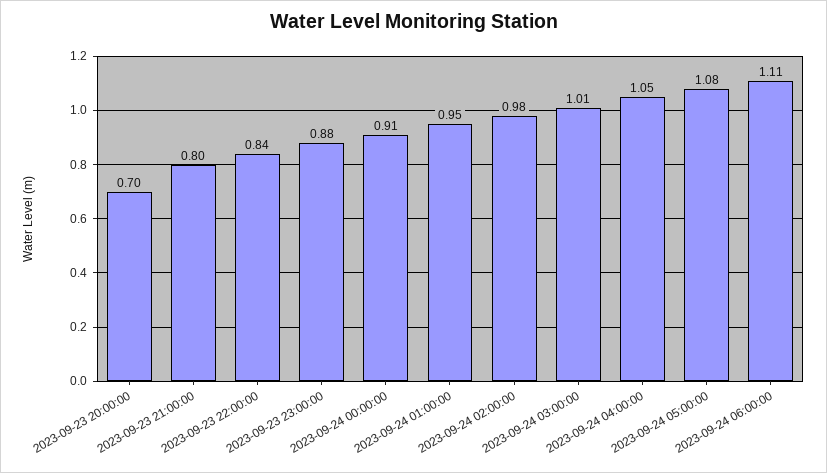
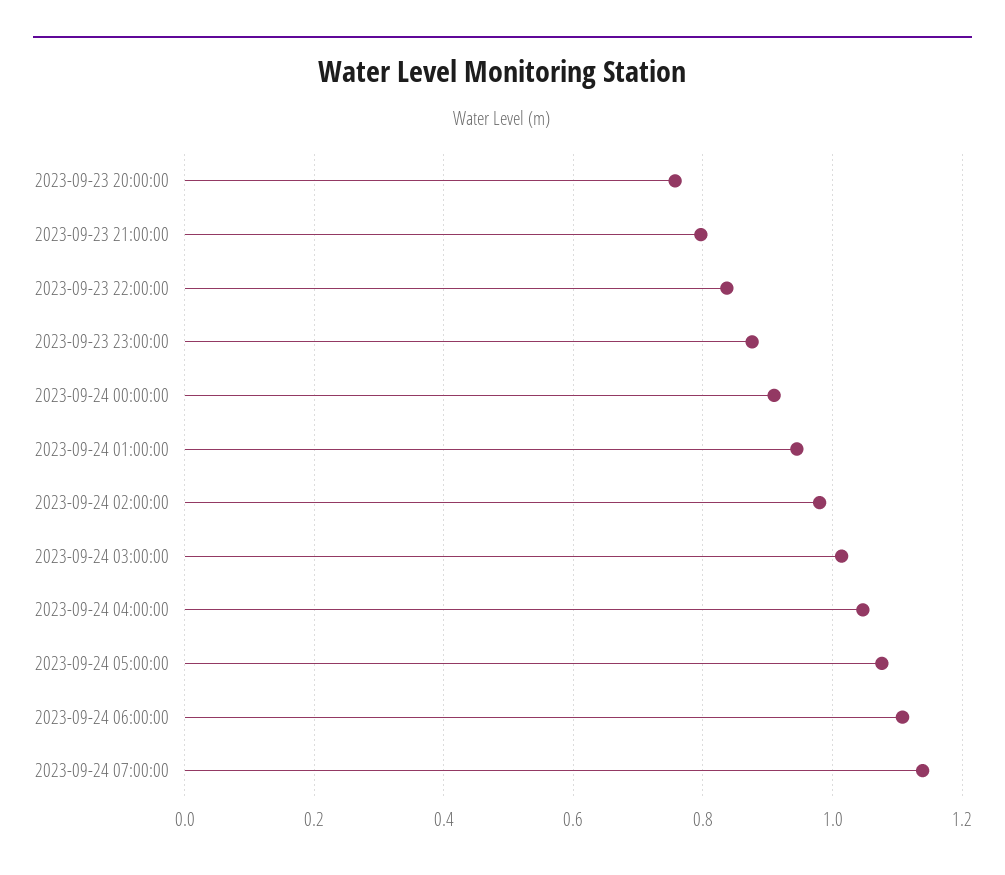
  {
-   "2023-09-23 20:00:00": 0.7,
+   "2023-09-23 20:00:00": 0.76,
    "2023-09-23 21:00:00": 0.8,
    "2023-09-23 22:00:00": 0.84,
    "2023-09-23 23:00:00": 0.88,
    "2023-09-24 00:00:00": 0.91,
    "2023-09-24 01:00:00": 0.95,
    "2023-09-24 02:00:00": 0.98,
    "2023-09-24 03:00:00": 1.01,
    "2023-09-24 04:00:00": 1.05,
    "2023-09-24 05:00:00": 1.08,
-   "2023-09-24 06:00:00": 1.11
+   "2023-09-24 06:00:00": 1.11,
+   "2023-09-24 07:00:00": 1.14
  }

